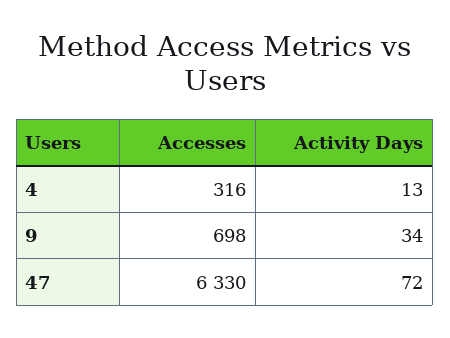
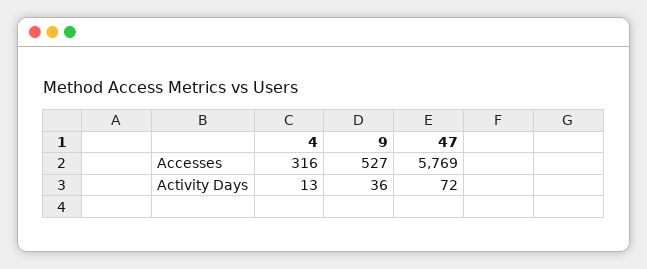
  {
    "Accesses": {
      "4": 316,
-     "9": 698,
+     "9": 527,
-     "47": 6330
+     "47": 5769
    },
    "Activity Days": {
      "4": 13,
-     "9": 34,
+     "9": 36,
      "47": 72
    }
  }

